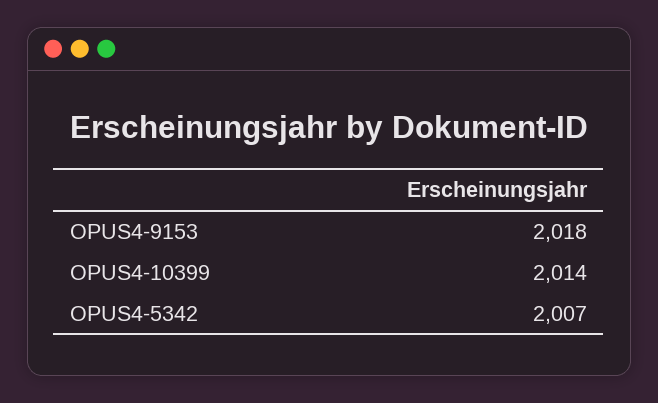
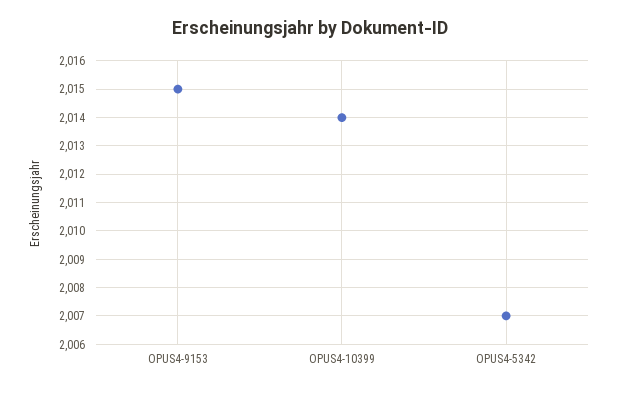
  {
-   "OPUS4-9153": 2018,
+   "OPUS4-9153": 2015,
    "OPUS4-10399": 2014,
    "OPUS4-5342": 2007
  }

